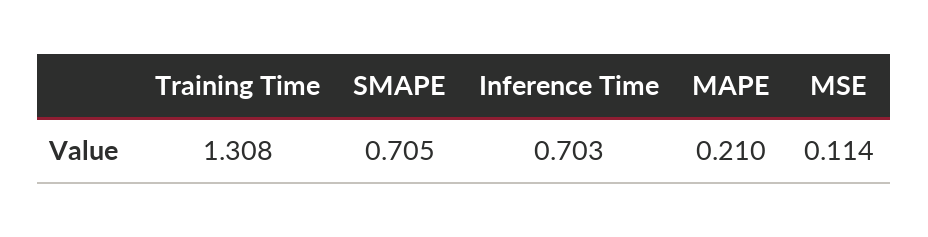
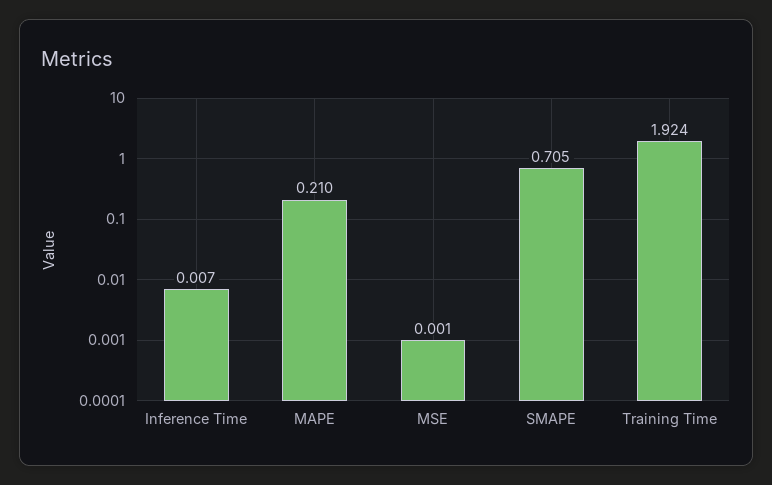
  {
-   "Training Time": 1.308,
+   "Training Time": 1.924,
    "SMAPE": 0.705,
-   "Inference Time": 0.703,
+   "Inference Time": 0.007,
    "MAPE": 0.21,
-   "MSE": 0.114
+   "MSE": 0.001
  }

